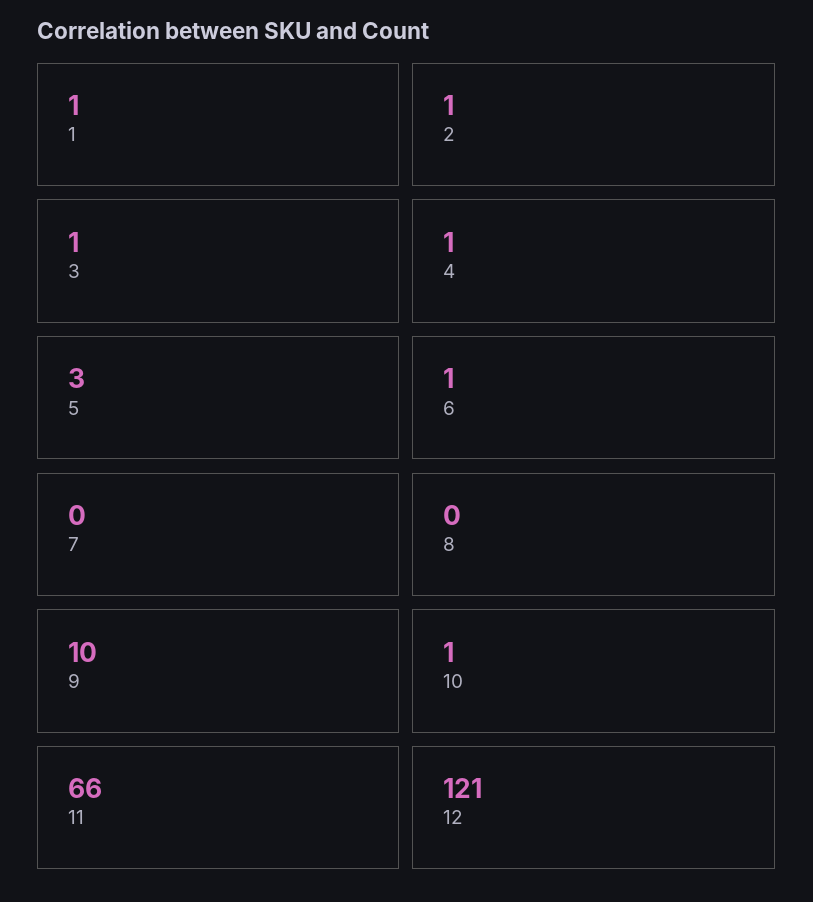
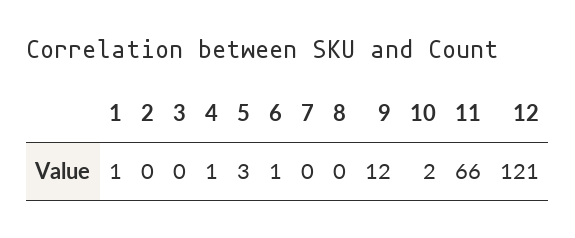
  {
    "1": 1,
-   "2": 1,
+   "2": 0,
-   "3": 1,
+   "3": 0,
    "4": 1,
    "5": 3,
    "6": 1,
    "7": 0,
    "8": 0,
-   "9": 10,
+   "9": 12,
-   "10": 1,
+   "10": 2,
    "11": 66,
    "12": 121
  }

